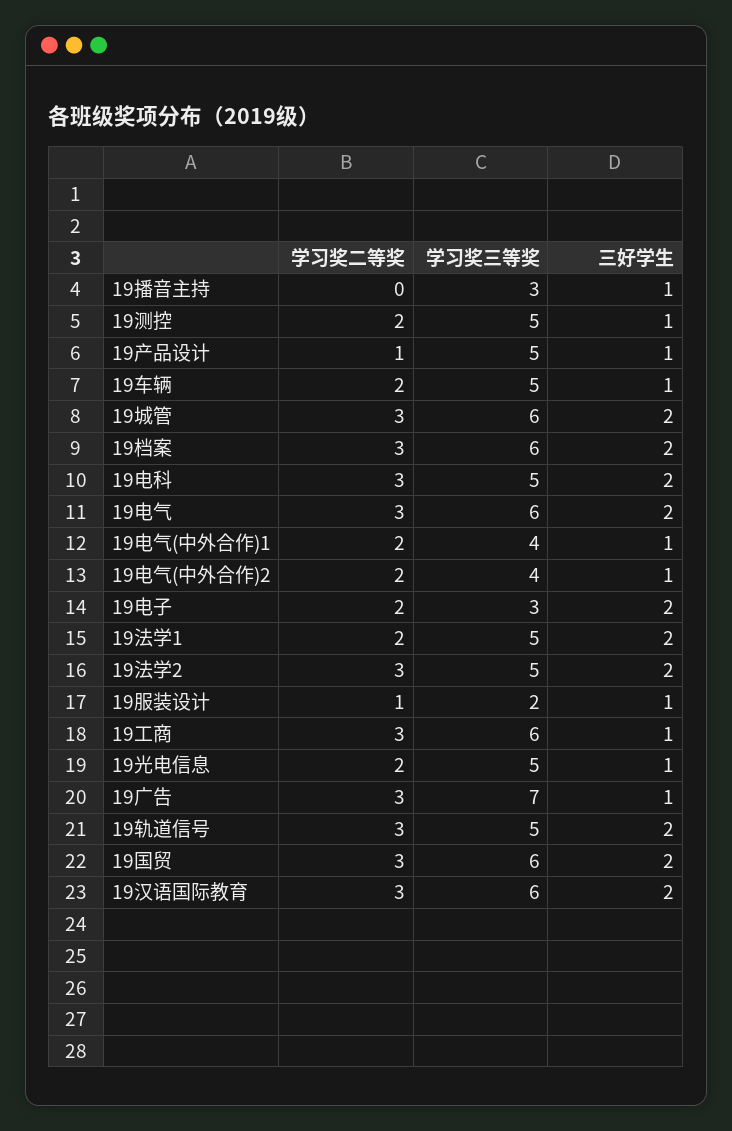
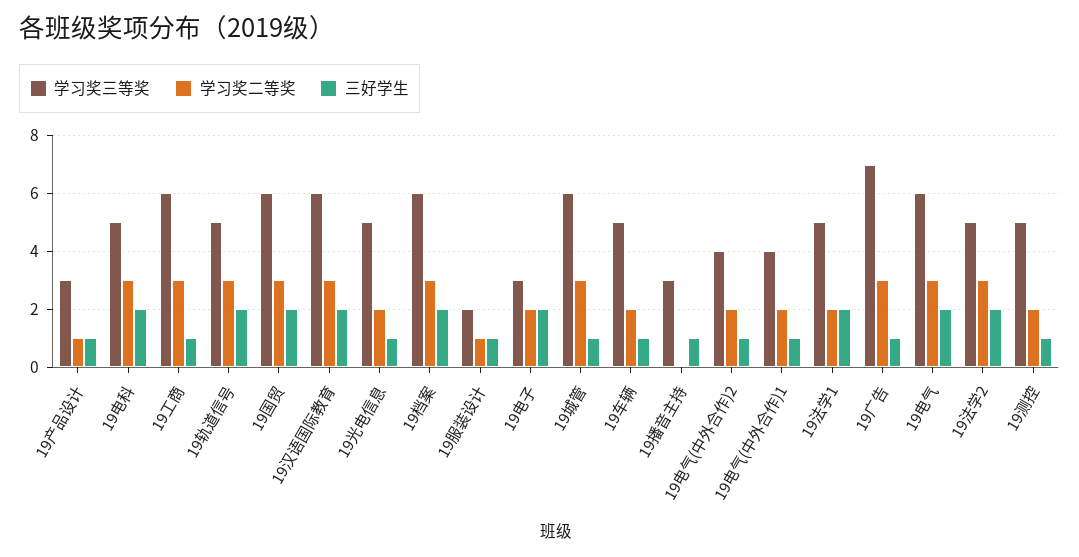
  {
    "学习奖二等奖": {
      "19播音主持": 0,
      "19测控": 2,
      "19产品设计": 1,
      "19车辆": 2,
      "19城管": 3,
      "19档案": 3,
      "19电科": 3,
      "19电气": 3,
      "19电气(中外合作)1": 2,
      "19电气(中外合作)2": 2,
      "19电子": 2,
      "19法学1": 2,
      "19法学2": 3,
      "19服装设计": 1,
      "19工商": 3,
      "19光电信息": 2,
      "19广告": 3,
      "19轨道信号": 3,
      "19国贸": 3,
      "19汉语国际教育": 3
    },
    "学习奖三等奖": {
      "19播音主持": 3,
      "19测控": 5,
-     "19产品设计": 5,
+     "19产品设计": 3,
      "19车辆": 5,
      "19城管": 6,
      "19档案": 6,
      "19电科": 5,
      "19电气": 6,
      "19电气(中外合作)1": 4,
      "19电气(中外合作)2": 4,
      "19电子": 3,
      "19法学1": 5,
      "19法学2": 5,
      "19服装设计": 2,
      "19工商": 6,
      "19光电信息": 5,
      "19广告": 7,
      "19轨道信号": 5,
      "19国贸": 6,
      "19汉语国际教育": 6
    },
    "三好学生": {
      "19播音主持": 1,
      "19测控": 1,
      "19产品设计": 1,
      "19车辆": 1,
-     "19城管": 2,
+     "19城管": 1,
      "19档案": 2,
      "19电科": 2,
      "19电气": 2,
      "19电气(中外合作)1": 1,
      "19电气(中外合作)2": 1,
      "19电子": 2,
      "19法学1": 2,
      "19法学2": 2,
      "19服装设计": 1,
      "19工商": 1,
      "19光电信息": 1,
      "19广告": 1,
      "19轨道信号": 2,
      "19国贸": 2,
      "19汉语国际教育": 2
    }
  }

